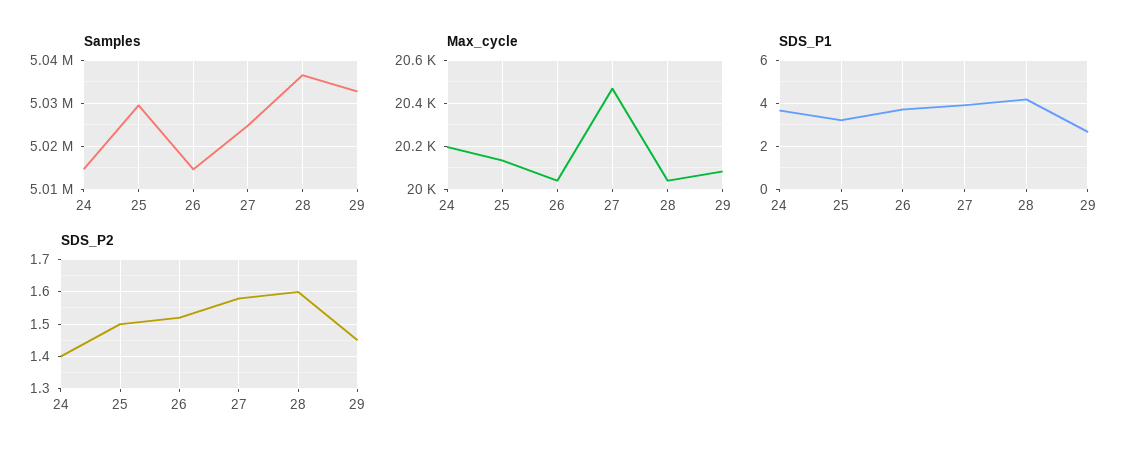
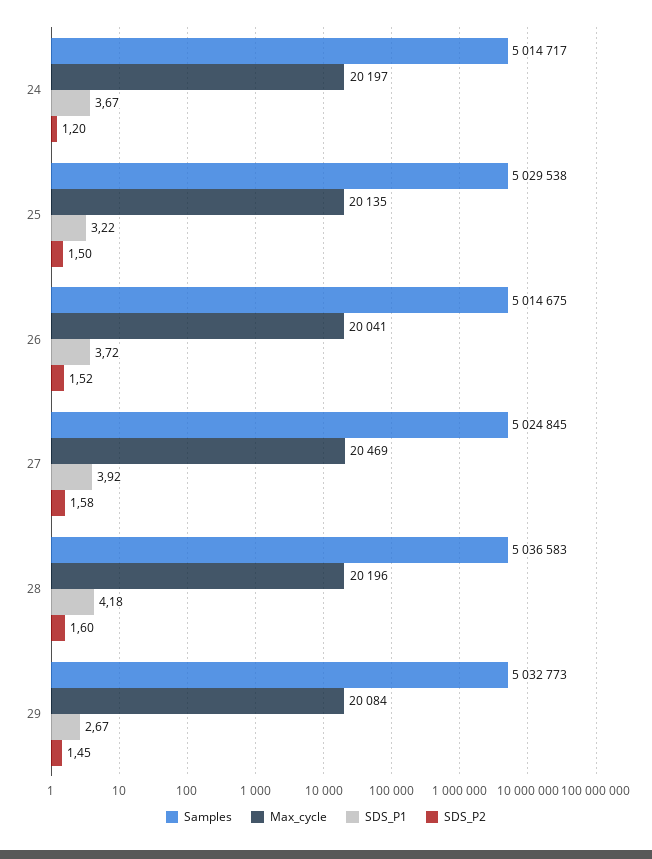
  {
    "Samples": {
      "24": 5014717,
      "25": 5029538,
      "26": 5014675,
      "27": 5024845,
      "28": 5036583,
      "29": 5032773
    },
    "Max_cycle": {
      "24": 20197,
      "25": 20135,
      "26": 20041,
      "27": 20469,
-     "28": 20050,
+     "28": 20196,
      "29": 20084
    },
    "SDS_P1": {
      "24": 3.67,
      "25": 3.22,
      "26": 3.72,
      "27": 3.92,
      "28": 4.18,
      "29": 2.67
    },
    "SDS_P2": {
-     "24": 1.4,
+     "24": 1.2,
      "25": 1.5,
      "26": 1.52,
      "27": 1.58,
      "28": 1.6,
      "29": 1.45
    }
  }

